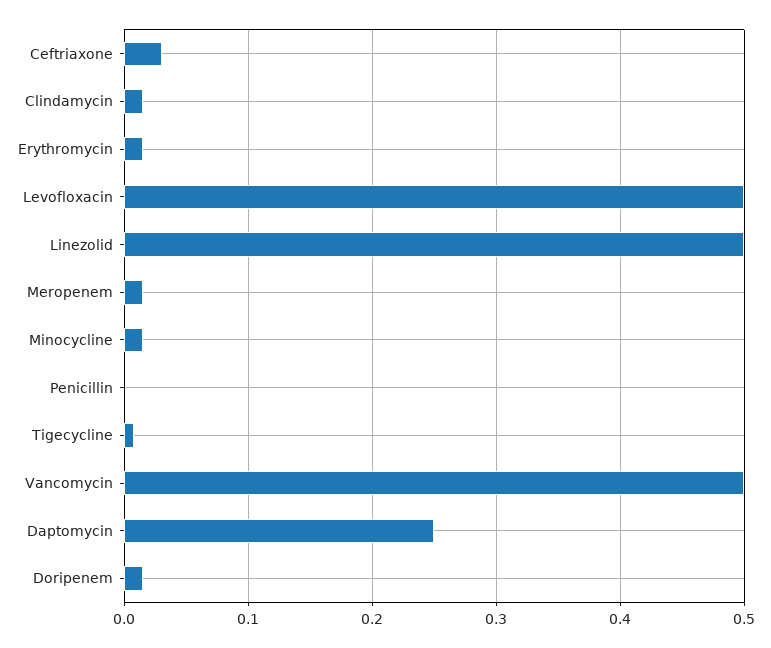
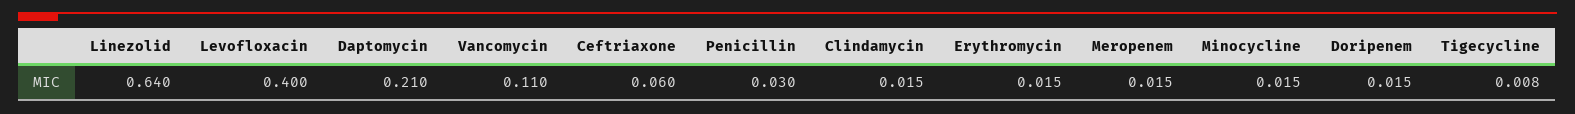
  {
-   "Ceftriaxone": 0.03,
+   "Ceftriaxone": 0.06,
    "Clindamycin": 0.015,
    "Erythromycin": 0.015,
-   "Levofloxacin": 0.5,
+   "Levofloxacin": 0.4,
-   "Linezolid": 0.5,
+   "Linezolid": 0.64,
    "Meropenem": 0.015,
    "Minocycline": 0.015,
-   "Penicillin": 0,
+   "Penicillin": 0.03,
    "Tigecycline": 0.008,
-   "Vancomycin": 0.5,
+   "Vancomycin": 0.11,
-   "Daptomycin": 0.25,
+   "Daptomycin": 0.21,
    "Doripenem": 0.015
  }

